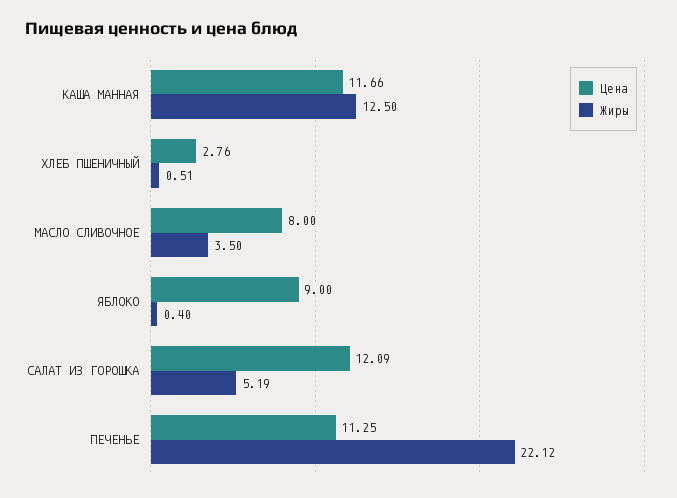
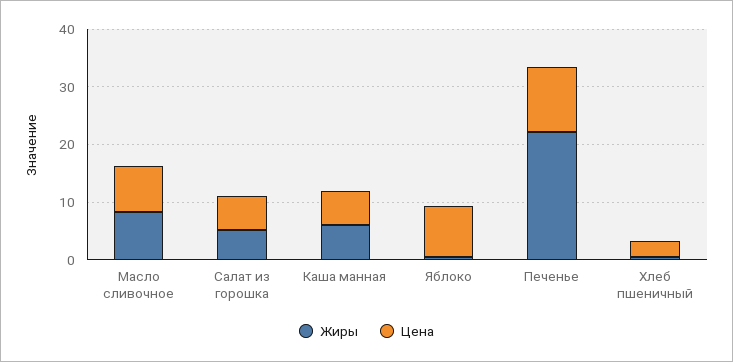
  {
    "Цена": {
-     "КАША МАННАЯ": 11.66,
+     "КАША МАННАЯ": 6,
      "ХЛЕБ ПШЕНИЧНЫЙ": 2.76,
      "МАСЛО СЛИВОЧНОЕ": 8,
      "ЯБЛОКО": 9,
-     "САЛАТ ИЗ ГОРОШКА": 12.09,
+     "САЛАТ ИЗ ГОРОШКА": 6,
      "ПЕЧЕНЬЕ": 11.25
    },
    "Жиры": {
-     "КАША МАННАЯ": 12.5,
+     "КАША МАННАЯ": 6,
      "ХЛЕБ ПШЕНИЧНЫЙ": 0.51,
-     "МАСЛО СЛИВОЧНОЕ": 3.5,
+     "МАСЛО СЛИВОЧНОЕ": 8,
      "ЯБЛОКО": 0.4,
      "САЛАТ ИЗ ГОРОШКА": 5.19,
      "ПЕЧЕНЬЕ": 22.12
    }
  }

